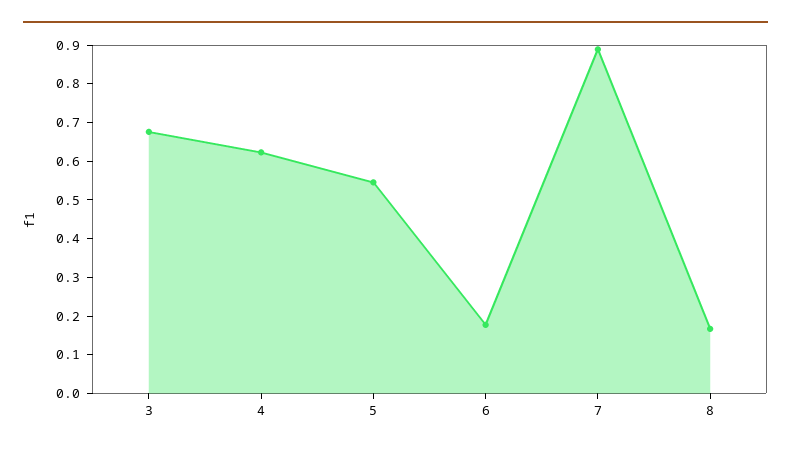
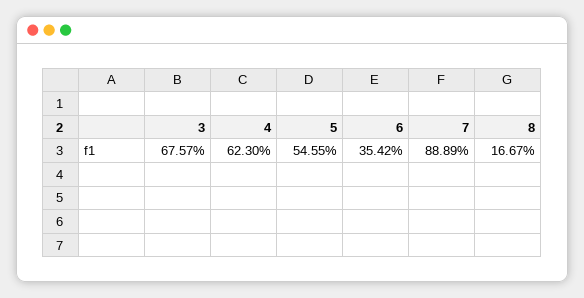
  {
    "3": 0.6757,
    "4": 0.623,
    "5": 0.5455,
-   "6": 0.175,
+   "6": 0.3542,
    "7": 0.8889,
    "8": 0.1667
  }

